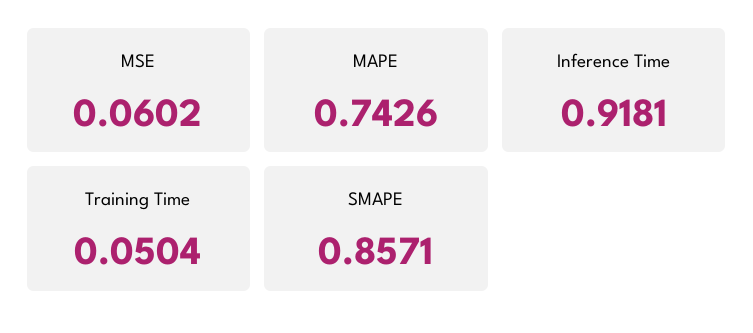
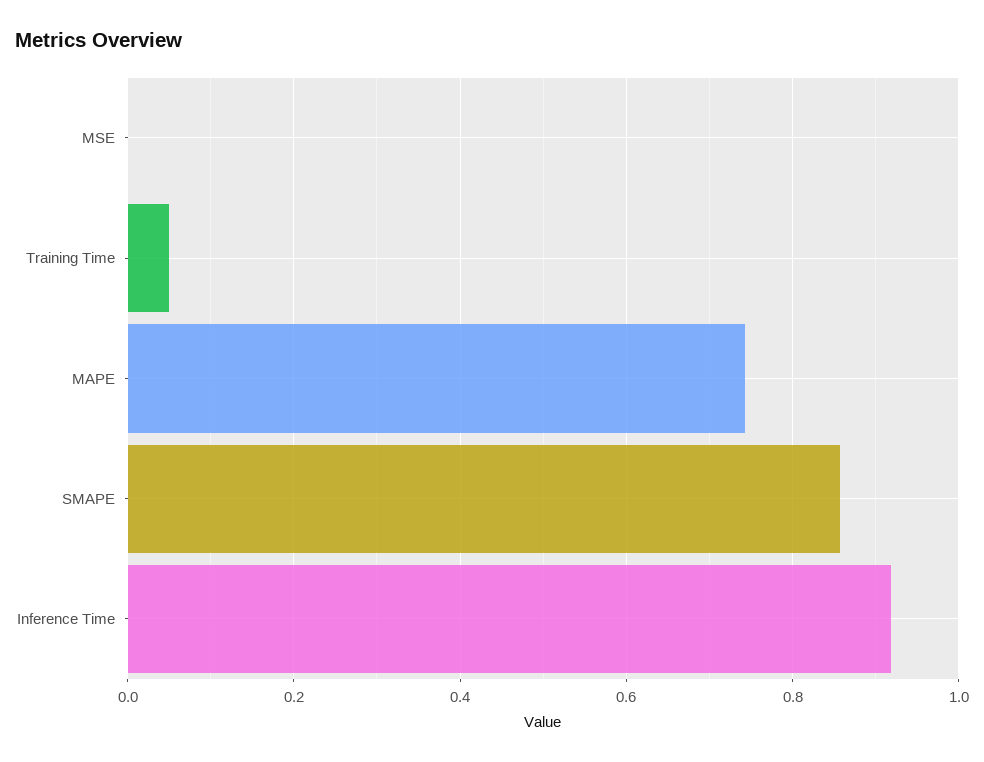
  {
-   "MSE": 0.0602,
+   "MSE": 0,
    "MAPE": 0.7426,
    "Inference Time": 0.9181,
    "Training Time": 0.0504,
    "SMAPE": 0.8571
  }

